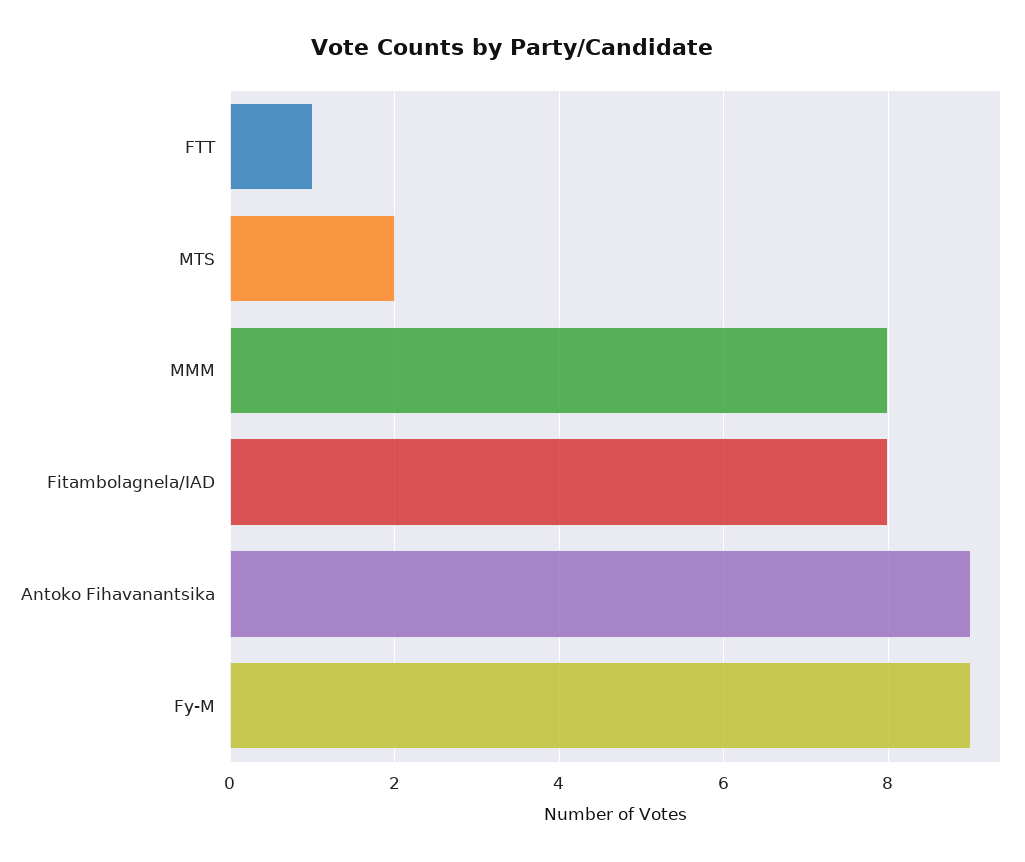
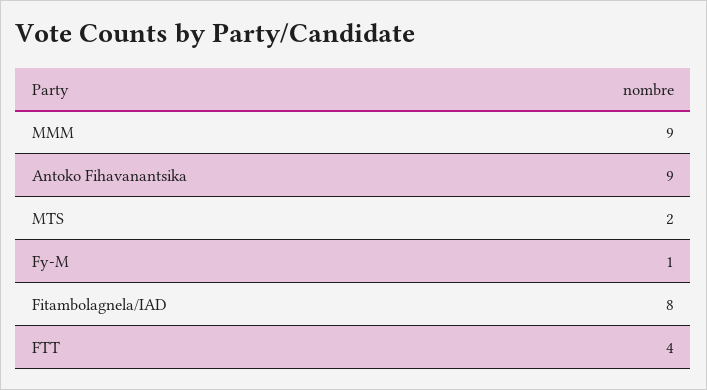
  {
-   "FTT": 1,
+   "FTT": 4,
    "MTS": 2,
-   "MMM": 8,
+   "MMM": 9,
    "Fitambolagnela/IAD": 8,
    "Antoko Fihavanantsika": 9,
-   "Fy-M": 9
+   "Fy-M": 1
  }

